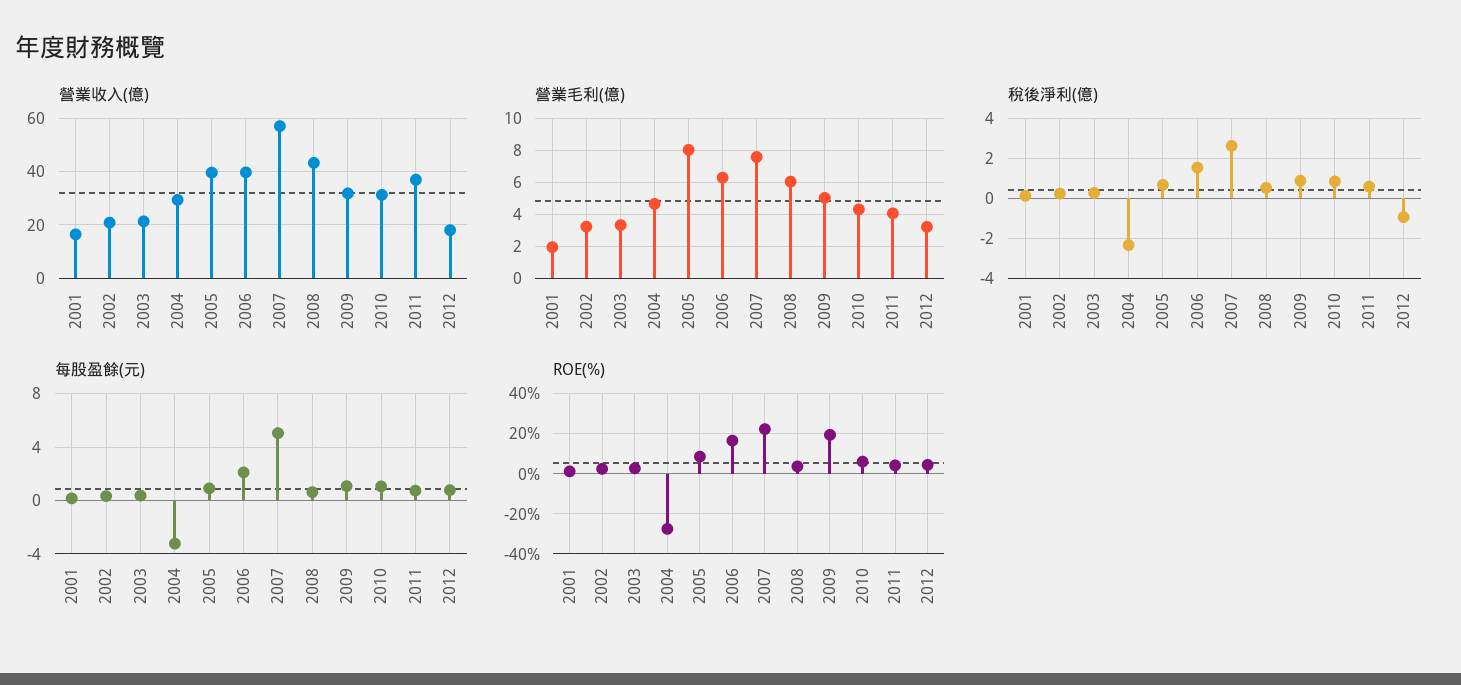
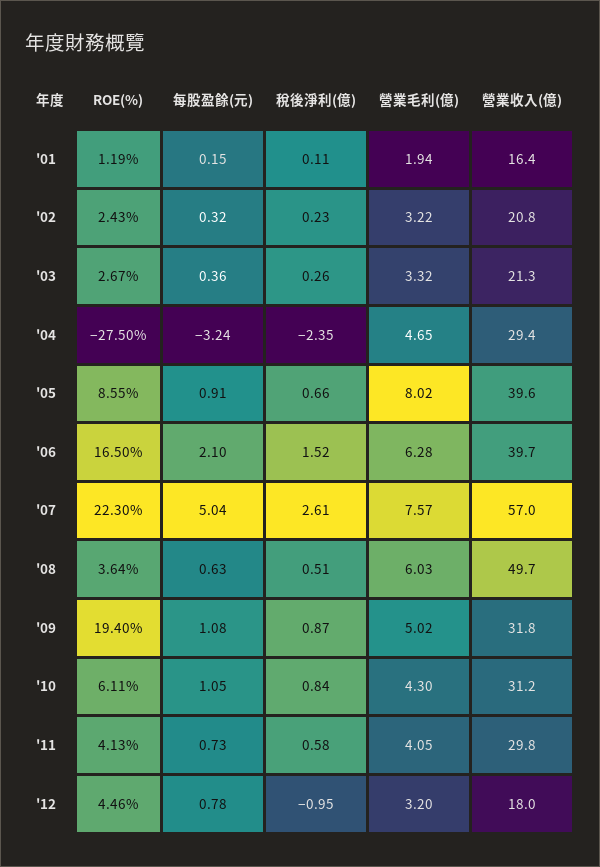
  {
    "營業收入(億)": {
      "2001": 16.4,
      "2002": 20.8,
      "2003": 21.3,
      "2004": 29.4,
      "2005": 39.6,
      "2006": 39.7,
      "2007": 57,
-     "2008": 42.5,
+     "2008": 49.7,
      "2009": 31.8,
      "2010": 31.2,
-     "2011": 37.5,
+     "2011": 29.8,
      "2012": 18
    },
    "營業毛利(億)": {
      "2001": 1.94,
      "2002": 3.22,
      "2003": 3.32,
      "2004": 4.65,
      "2005": 8.02,
      "2006": 6.28,
      "2007": 7.57,
      "2008": 6.03,
      "2009": 5.02,
      "2010": 4.3,
      "2011": 4.05,
      "2012": 3.2
    },
    "稅後淨利(億)": {
      "2001": 0.11,
      "2002": 0.23,
      "2003": 0.26,
      "2004": -2.35,
      "2005": 0.66,
      "2006": 1.52,
      "2007": 2.61,
      "2008": 0.51,
      "2009": 0.87,
      "2010": 0.84,
      "2011": 0.58,
      "2012": -0.95
    },
    "每股盈餘(元)": {
      "2001": 0.15,
      "2002": 0.32,
      "2003": 0.36,
      "2004": -3.24,
      "2005": 0.91,
      "2006": 2.1,
      "2007": 5.04,
      "2008": 0.63,
      "2009": 1.08,
      "2010": 1.05,
      "2011": 0.73,
      "2012": 0.78
    },
    "ROE(%)": {
      "2001": 1.19,
      "2002": 2.43,
      "2003": 2.67,
      "2004": -27.5,
      "2005": 8.55,
      "2006": 16.5,
      "2007": 22.3,
      "2008": 3.64,
      "2009": 19.4,
      "2010": 6.11,
      "2011": 4.13,
      "2012": 4.46
    }
  }

